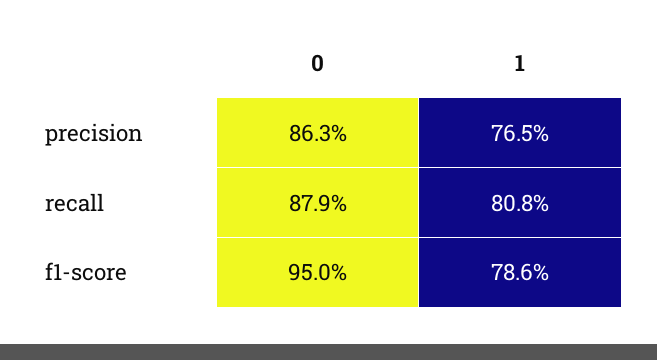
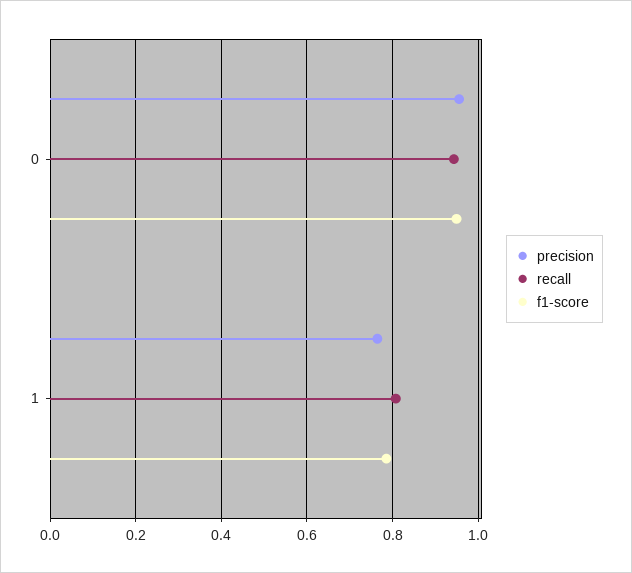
  {
    "precision": {
-     "0": 0.863,
+     "0": 0.96,
      "1": 0.765
    },
    "recall": {
-     "0": 0.879,
+     "0": 0.94,
      "1": 0.808
    },
    "f1-score": {
      "0": 0.95,
      "1": 0.786
    }
  }

